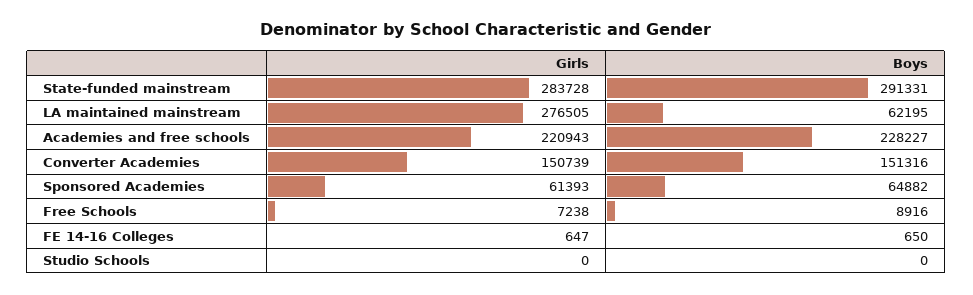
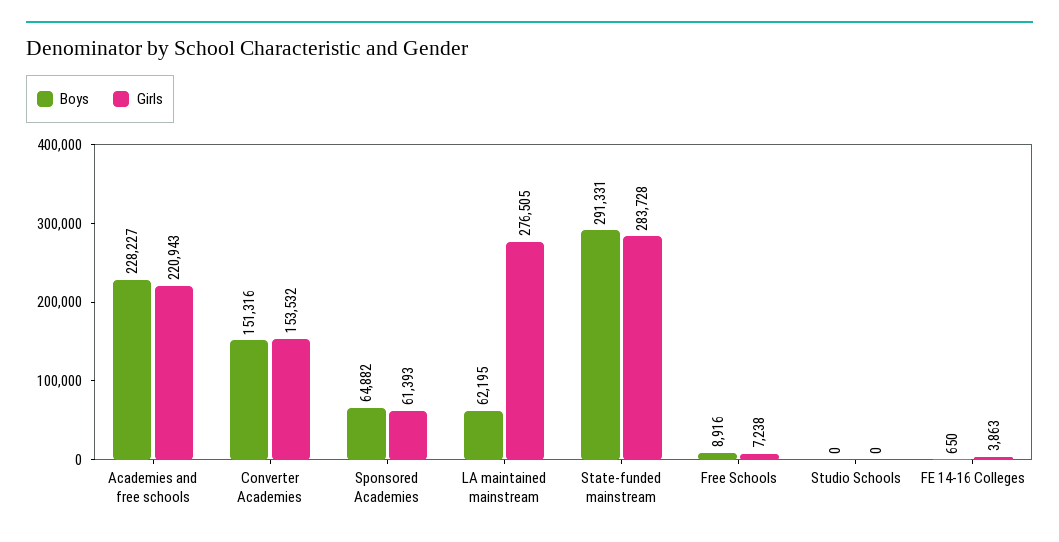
  {
    "Girls": {
      "State-funded mainstream": 283728,
      "LA maintained mainstream": 276505,
      "Academies and free schools": 220943,
-     "Converter Academies": 150739,
+     "Converter Academies": 153532,
      "Sponsored Academies": 61393,
      "Free Schools": 7238,
-     "FE 14-16 Colleges": 647,
+     "FE 14-16 Colleges": 3863,
      "Studio Schools": 0
    },
    "Boys": {
      "State-funded mainstream": 291331,
      "LA maintained mainstream": 62195,
      "Academies and free schools": 228227,
      "Converter Academies": 151316,
      "Sponsored Academies": 64882,
      "Free Schools": 8916,
      "FE 14-16 Colleges": 650,
      "Studio Schools": 0
    }
  }

